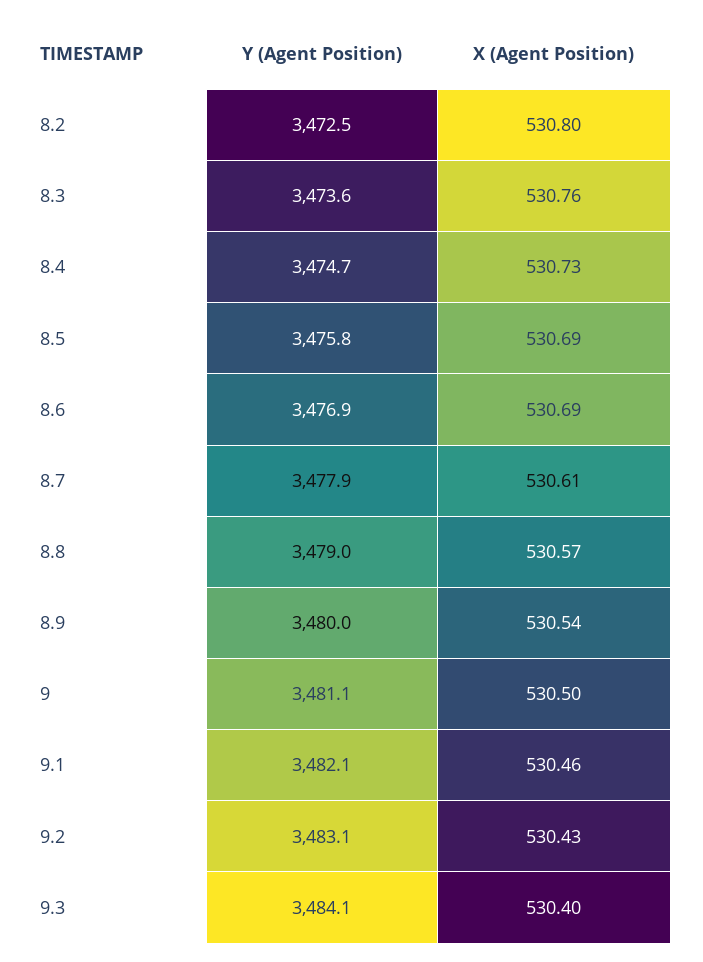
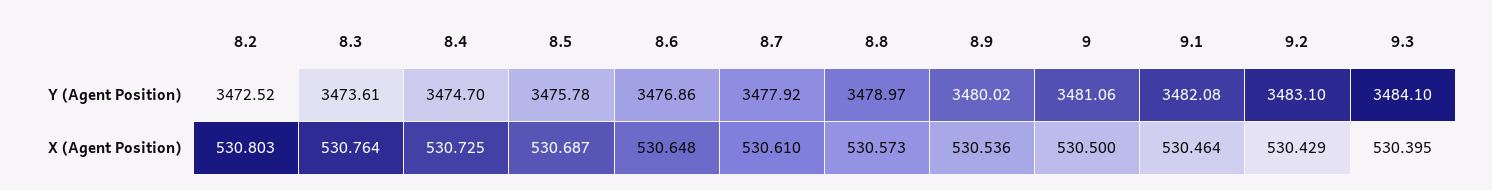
  {
    "Y (Agent Position)": {
      "8.2": 3472.52,
      "8.3": 3473.61,
      "8.4": 3474.7,
      "8.5": 3475.78,
      "8.6": 3476.86,
      "8.7": 3477.92,
      "8.8": 3478.97,
      "8.9": 3480.02,
      "9": 3481.06,
      "9.1": 3482.08,
      "9.2": 3483.1,
      "9.3": 3484.1
    },
    "X (Agent Position)": {
      "8.2": 530.803,
      "8.3": 530.764,
      "8.4": 530.725,
      "8.5": 530.687,
-     "8.6": 530.69,
+     "8.6": 530.648,
      "8.7": 530.61,
      "8.8": 530.573,
      "8.9": 530.536,
      "9": 530.5,
      "9.1": 530.464,
      "9.2": 530.429,
      "9.3": 530.395
    }
  }

